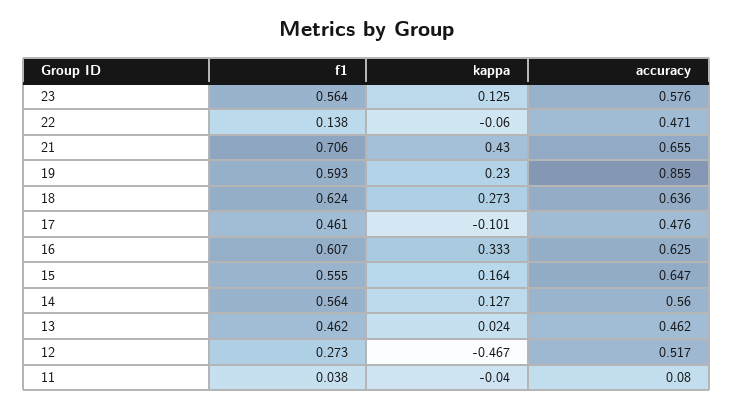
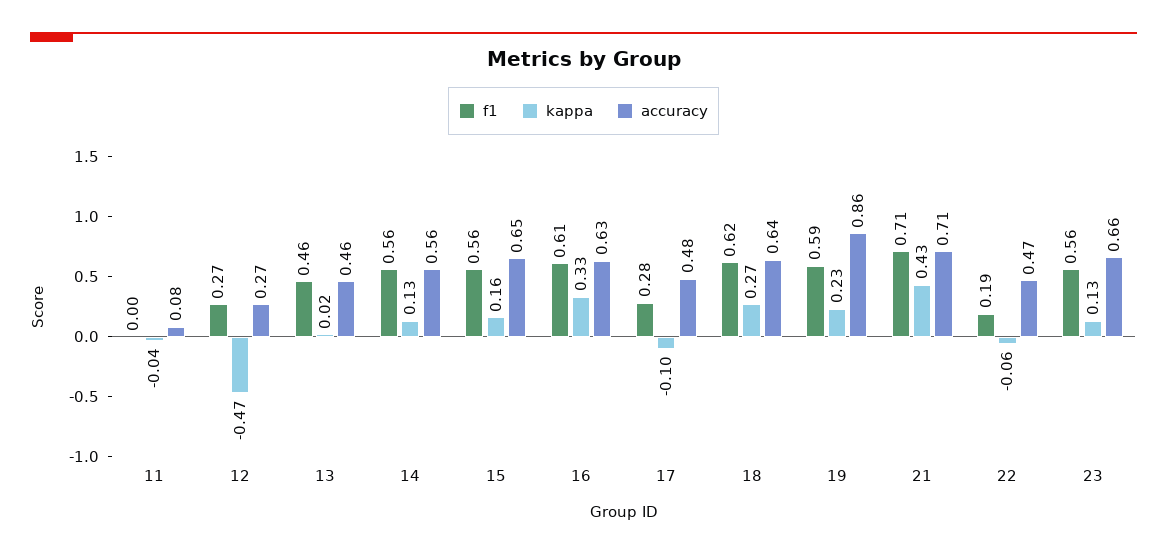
  {
    "f1": {
      "23": 0.564,
-     "22": 0.138,
+     "22": 0.19,
      "21": 0.706,
      "19": 0.593,
      "18": 0.624,
-     "17": 0.461,
+     "17": 0.28,
      "16": 0.607,
      "15": 0.555,
      "14": 0.564,
      "13": 0.462,
      "12": 0.273,
-     "11": 0.038
+     "11": 0
    },
    "kappa": {
      "23": 0.125,
      "22": -0.06,
      "21": 0.43,
      "19": 0.23,
      "18": 0.273,
      "17": -0.101,
      "16": 0.333,
      "15": 0.164,
      "14": 0.127,
      "13": 0.024,
      "12": -0.467,
      "11": -0.04
    },
    "accuracy": {
-     "23": 0.576,
+     "23": 0.66,
      "22": 0.471,
-     "21": 0.655,
+     "21": 0.71,
      "19": 0.855,
      "18": 0.636,
      "17": 0.476,
      "16": 0.625,
      "15": 0.647,
      "14": 0.56,
      "13": 0.462,
-     "12": 0.517,
+     "12": 0.27,
      "11": 0.08
    }
  }

